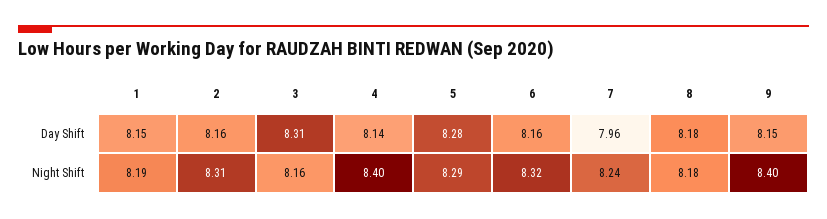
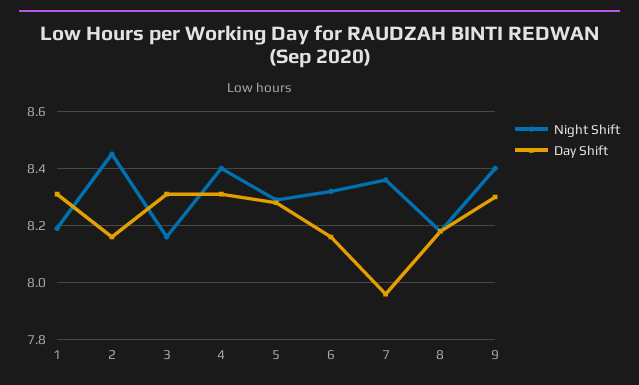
  {
    "Day Shift": {
-     "1": 8.15,
+     "1": 8.3,
      "2": 8.16,
      "3": 8.31,
-     "4": 8.14,
+     "4": 8.3,
      "5": 8.28,
      "6": 8.16,
      "7": 7.96,
      "8": 8.18,
-     "9": 8.15
+     "9": 8.3
    },
    "Night Shift": {
      "1": 8.19,
-     "2": 8.31,
+     "2": 8.45,
      "3": 8.16,
      "4": 8.4,
      "5": 8.29,
      "6": 8.32,
-     "7": 8.24,
+     "7": 8.35,
      "8": 8.18,
      "9": 8.4
    }
  }

